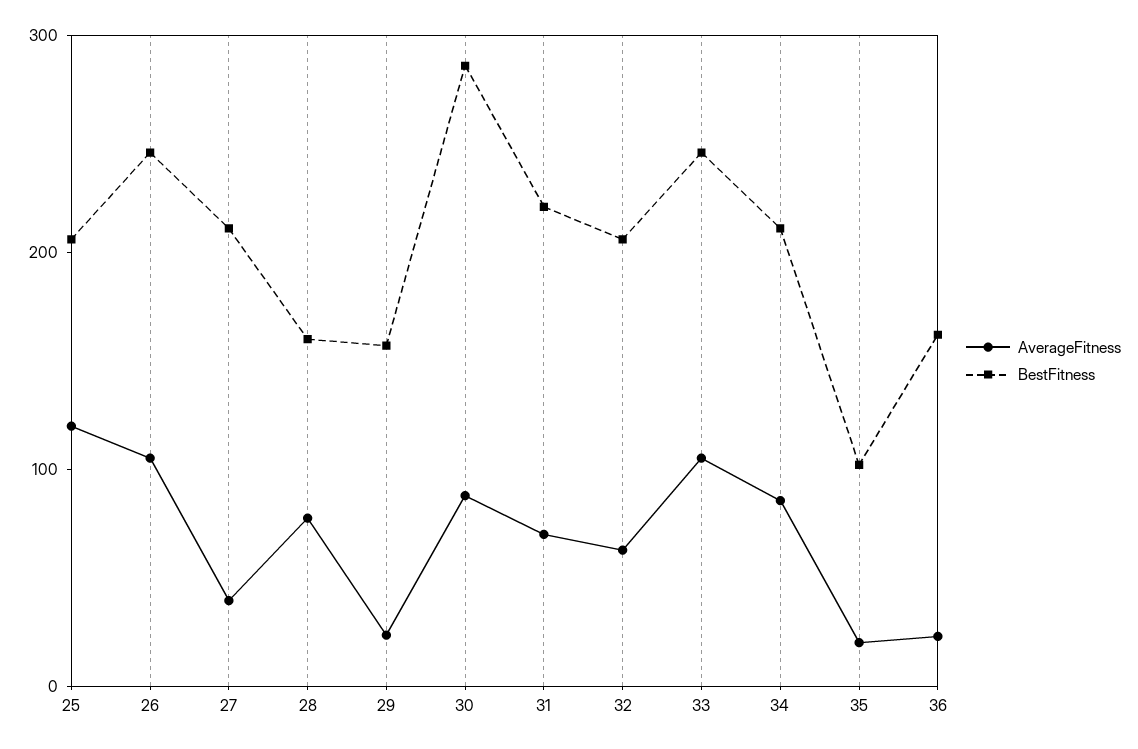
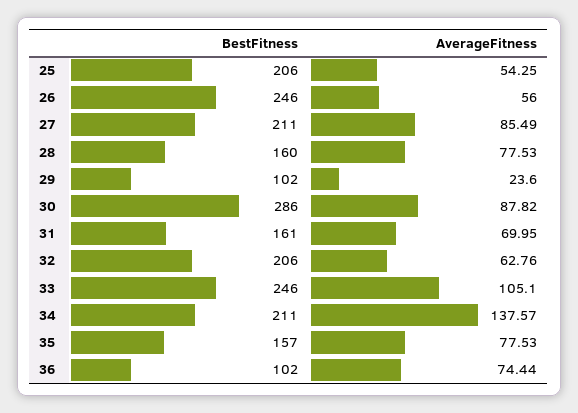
  {
    "AverageFitness": {
-     "25": 120,
+     "25": 54.25,
-     "26": 100,
+     "26": 56,
-     "27": 40,
+     "27": 85.49,
      "28": 77.53,
      "29": 23.6,
      "30": 87.82,
      "31": 69.95,
      "32": 62.76,
      "33": 105.1,
-     "34": 80,
+     "34": 137.57,
-     "35": 20,
+     "35": 77.53,
-     "36": 20
+     "36": 74.44
    },
    "BestFitness": {
      "25": 206,
      "26": 246,
      "27": 211,
      "28": 160,
-     "29": 160,
+     "29": 102,
      "30": 286,
-     "31": 220,
+     "31": 161,
      "32": 206,
      "33": 246,
      "34": 211,
-     "35": 100,
+     "35": 157,
-     "36": 160
+     "36": 102
    }
  }

